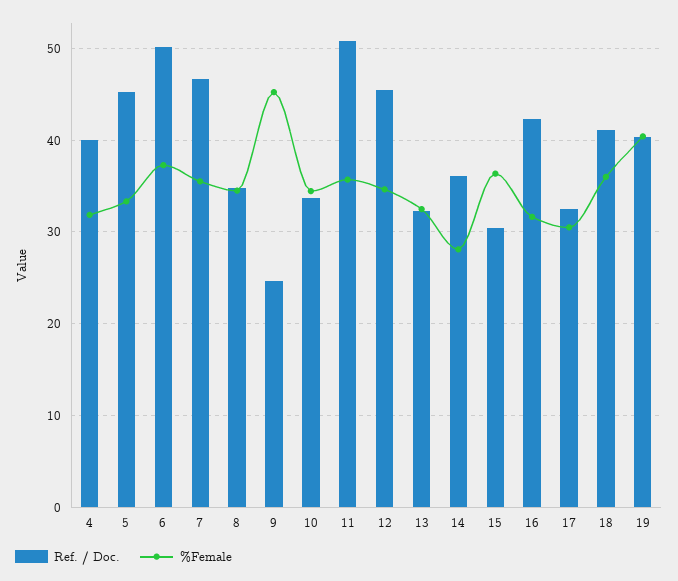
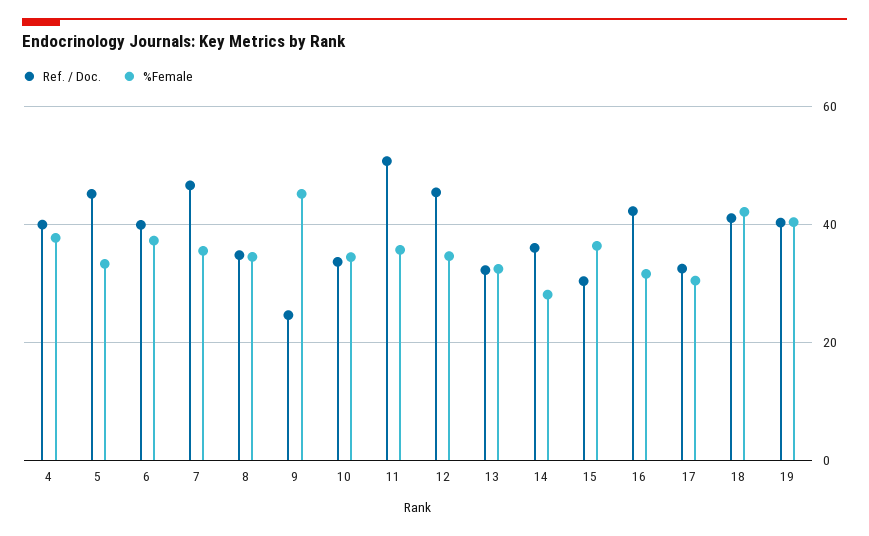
  {
    "Ref. / Doc.": {
      "4": 40,
      "5": 45,
-     "6": 50,
+     "6": 40,
      "7": 47,
      "8": 35,
      "9": 25,
      "10": 34,
      "11": 51,
      "12": 45,
      "13": 32,
      "14": 36,
      "15": 30,
      "16": 42,
      "17": 33,
      "18": 41,
      "19": 40
    },
    "%Female": {
-     "4": 32,
+     "4": 38,
      "5": 33,
      "6": 37,
      "7": 36,
      "8": 34,
      "9": 45,
      "10": 34,
      "11": 36,
      "12": 35,
      "13": 32,
      "14": 28,
      "15": 36,
      "16": 32,
      "17": 30,
-     "18": 36,
+     "18": 42,
      "19": 40
    }
  }

